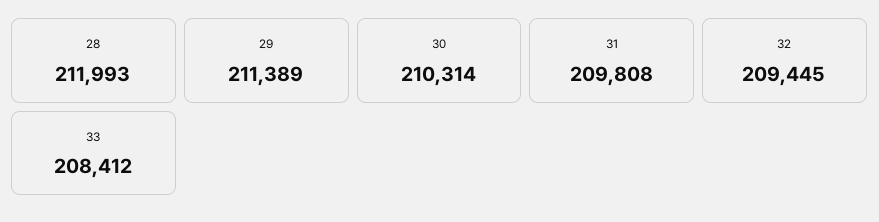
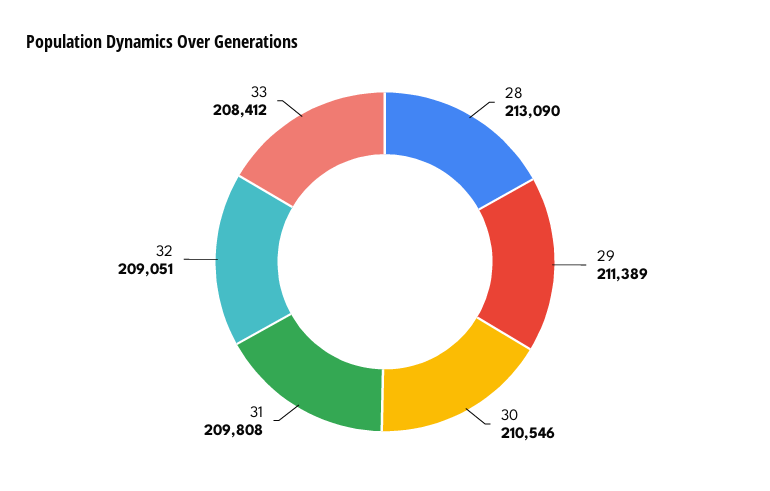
  {
-   "28": 211993,
+   "28": 213090,
    "29": 211389,
-   "30": 210314,
+   "30": 210546,
    "31": 209808,
-   "32": 209445,
+   "32": 209051,
    "33": 208412
  }

